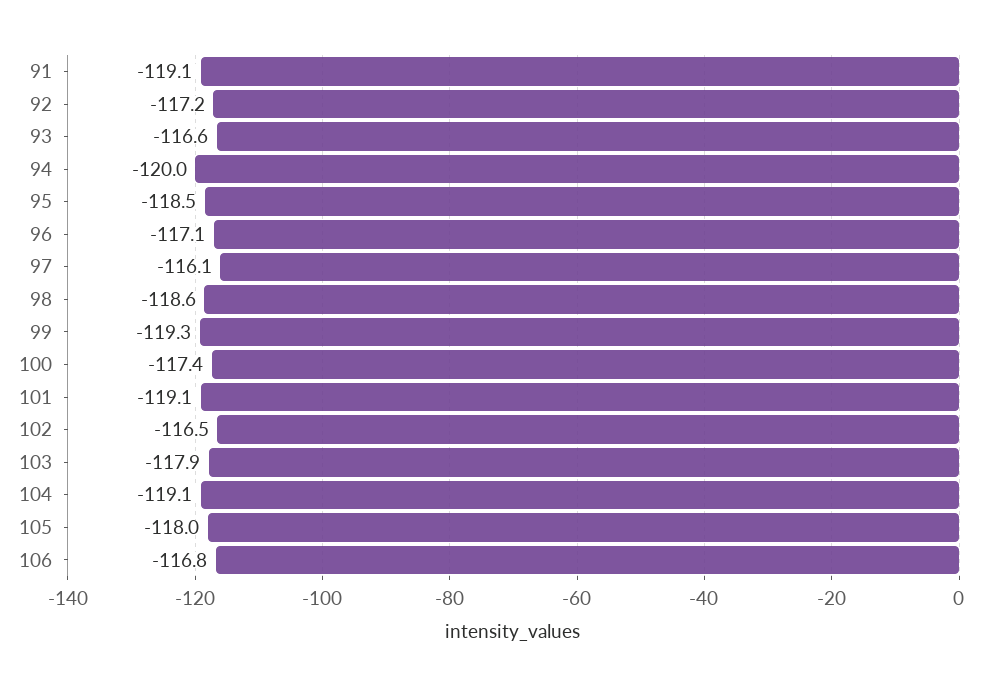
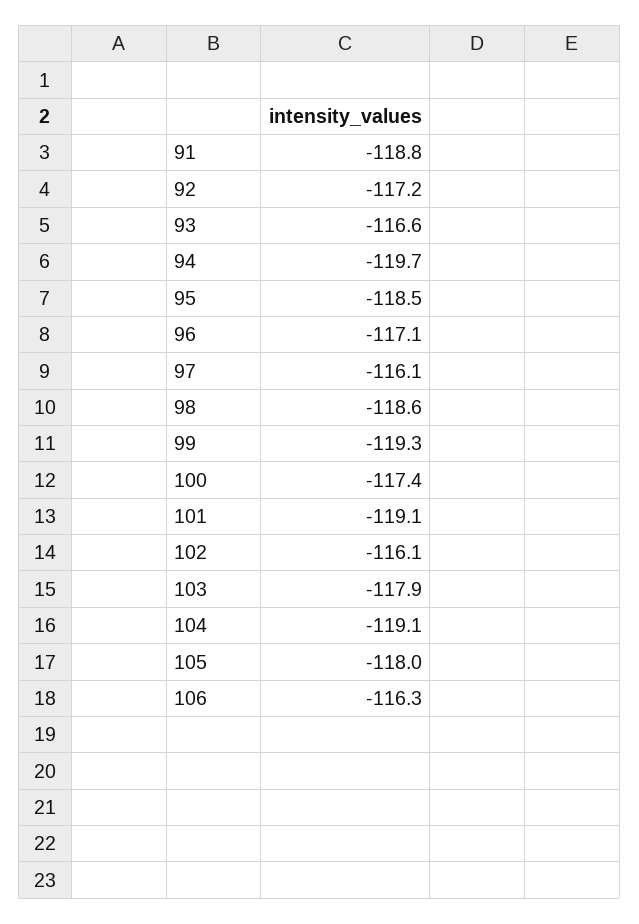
  {
-   "91": -119.1,
+   "91": -118.8,
    "92": -117.2,
    "93": -116.6,
-   "94": -120,
+   "94": -119.7,
    "95": -118.5,
    "96": -117.1,
    "97": -116.1,
    "98": -118.6,
    "99": -119.3,
    "100": -117.4,
    "101": -119.1,
-   "102": -116.5,
+   "102": -116.1,
    "103": -117.9,
    "104": -119.1,
    "105": -118,
-   "106": -116.8
+   "106": -116.3
  }

